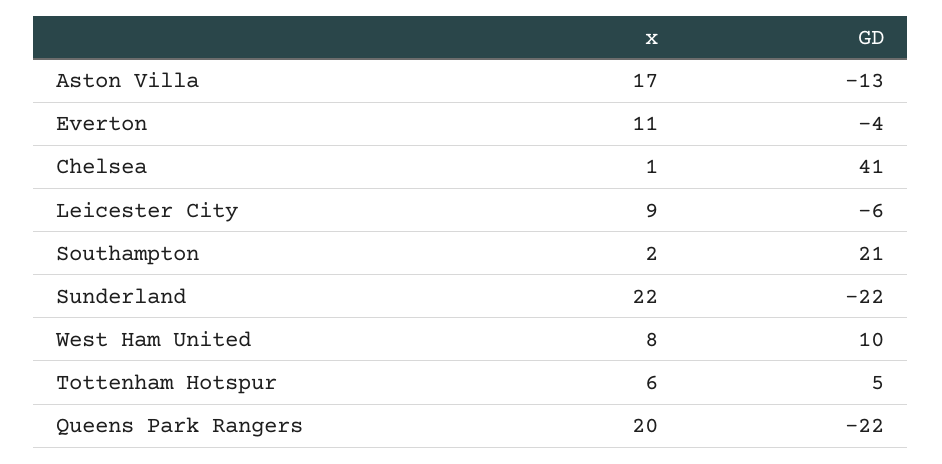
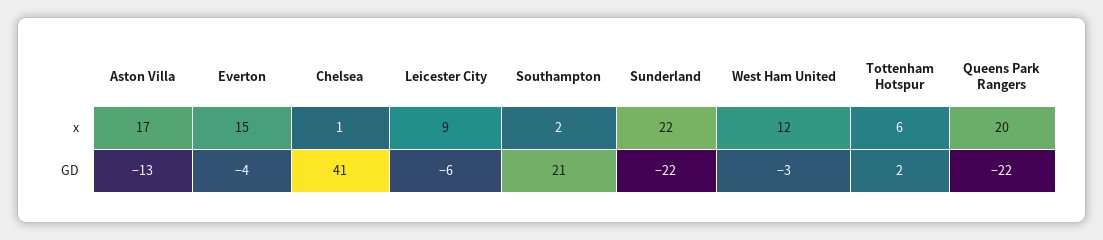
  {
    "x": {
      "Aston Villa": 17,
-     "Everton": 11,
+     "Everton": 15,
      "Chelsea": 1,
      "Leicester City": 9,
      "Southampton": 2,
      "Sunderland": 22,
-     "West Ham United": 8,
+     "West Ham United": 12,
      "Tottenham Hotspur": 6,
      "Queens Park Rangers": 20
    },
    "GD": {
      "Aston Villa": -13,
      "Everton": -4,
      "Chelsea": 41,
      "Leicester City": -6,
      "Southampton": 21,
      "Sunderland": -22,
-     "West Ham United": 10,
+     "West Ham United": -3,
-     "Tottenham Hotspur": 5,
+     "Tottenham Hotspur": 2,
      "Queens Park Rangers": -22
    }
  }

